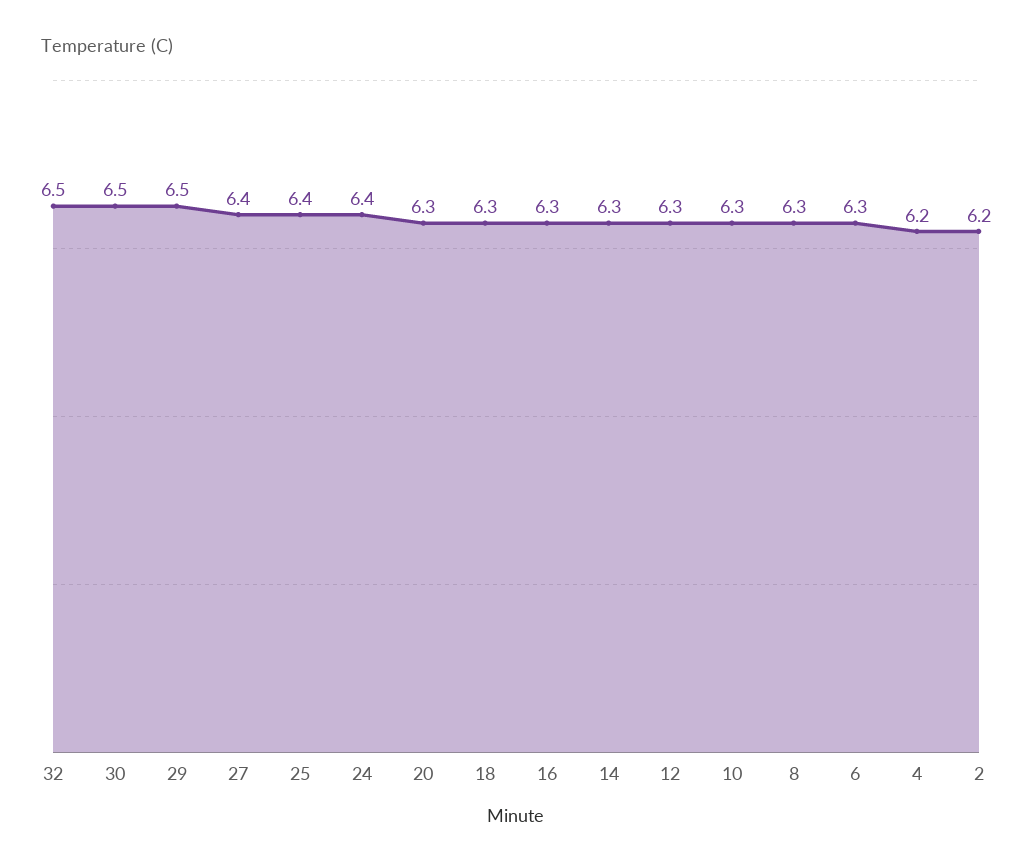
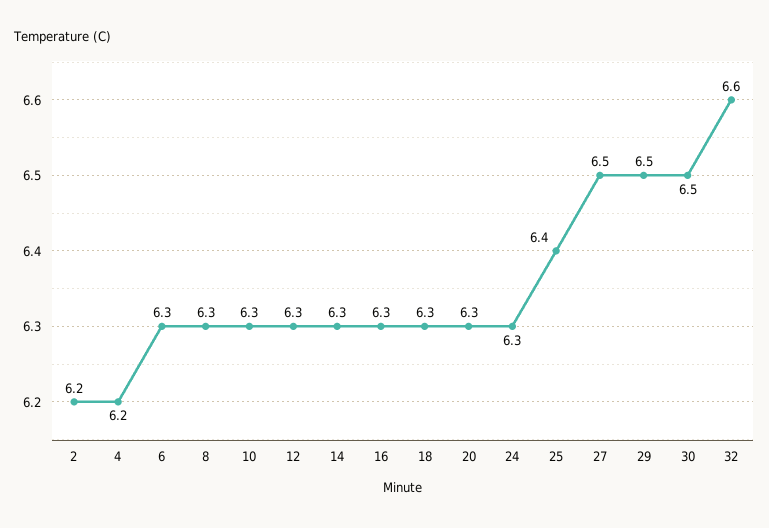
  {
-   "32": 6.5,
+   "32": 6.6,
    "30": 6.5,
    "29": 6.5,
-   "27": 6.4,
+   "27": 6.5,
    "25": 6.4,
-   "24": 6.4,
+   "24": 6.3,
    "20": 6.3,
    "18": 6.3,
    "16": 6.3,
    "14": 6.3,
    "12": 6.3,
    "10": 6.3,
    "8": 6.3,
    "6": 6.3,
    "4": 6.2,
    "2": 6.2
  }

